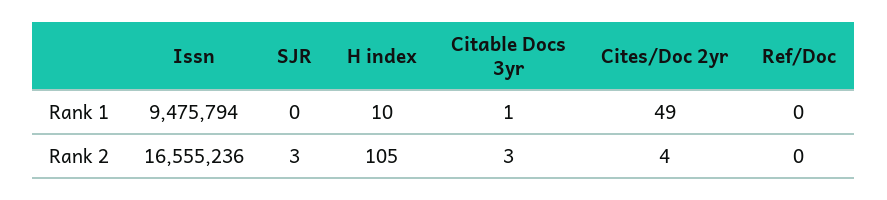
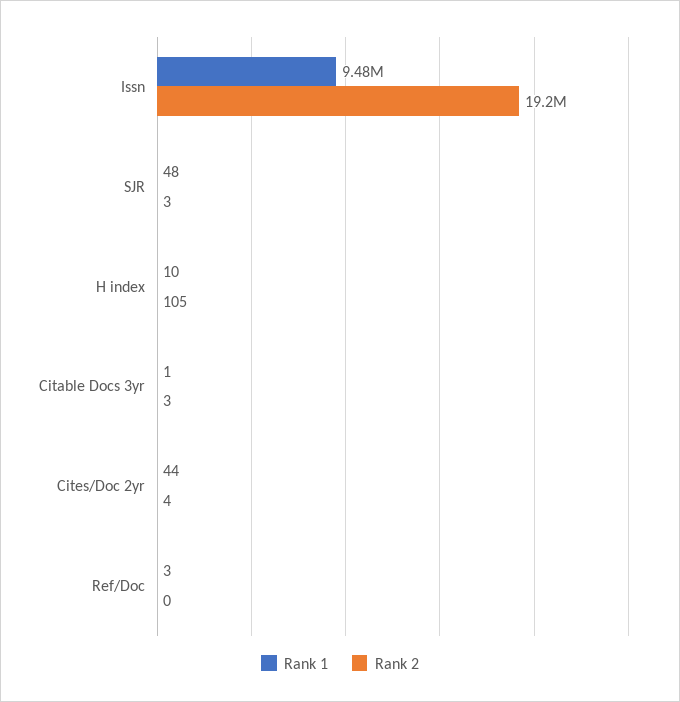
  {
    "Rank 1": {
      "Issn": 9475794,
-     "SJR": 0,
+     "SJR": 48,
      "H index": 10,
      "Citable Docs 3yr": 1,
-     "Cites/Doc 2yr": 49,
+     "Cites/Doc 2yr": 44,
-     "Ref/Doc": 0
+     "Ref/Doc": 3
    },
    "Rank 2": {
-     "Issn": 16555236,
+     "Issn": 19200000,
      "SJR": 3,
      "H index": 105,
      "Citable Docs 3yr": 3,
      "Cites/Doc 2yr": 4,
      "Ref/Doc": 0
    }
  }

